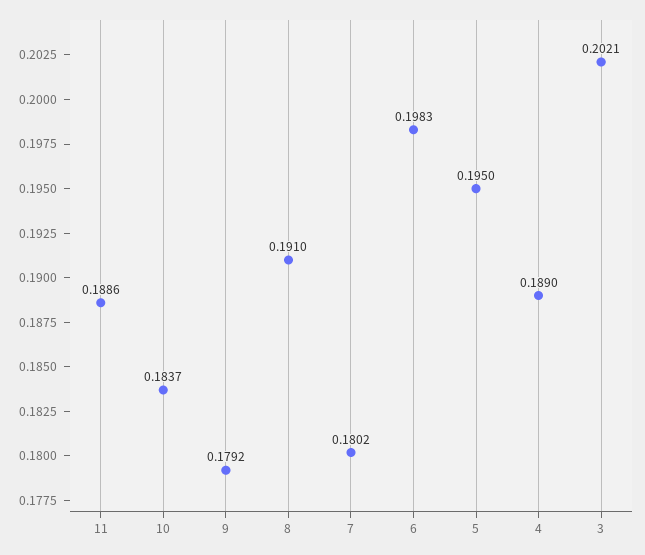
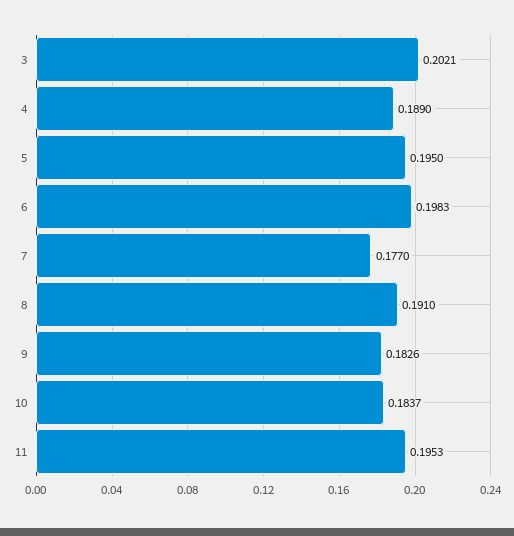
  {
-   "11": 0.1886,
+   "11": 0.1953,
    "10": 0.1837,
-   "9": 0.1792,
+   "9": 0.1826,
    "8": 0.191,
-   "7": 0.1802,
+   "7": 0.177,
    "6": 0.1983,
    "5": 0.195,
    "4": 0.189,
    "3": 0.2021
  }

